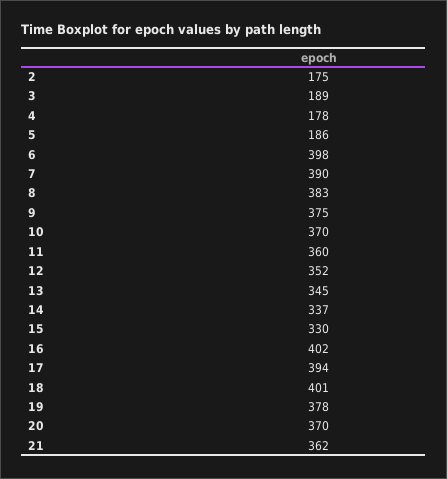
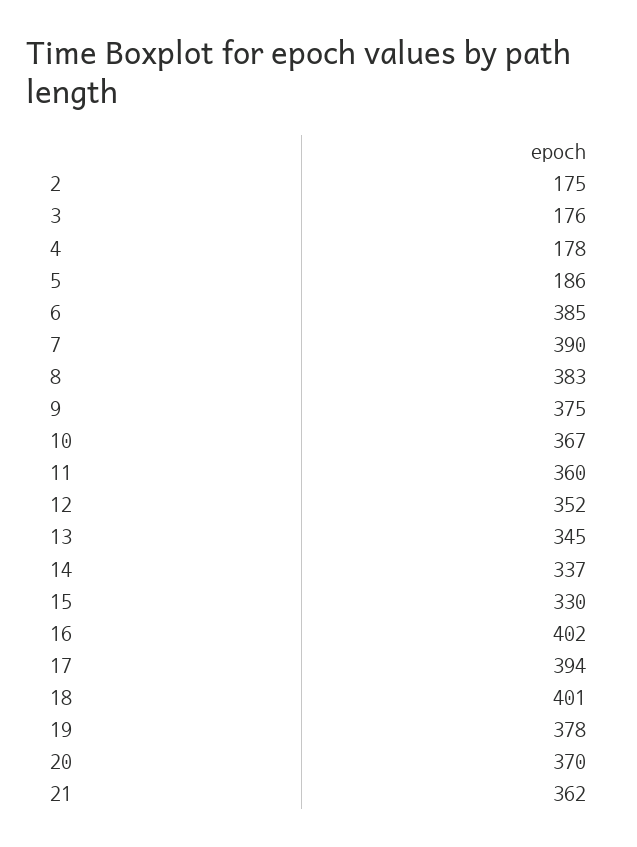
  {
    "2": 175,
-   "3": 189,
+   "3": 176,
    "4": 178,
    "5": 186,
-   "6": 398,
+   "6": 385,
    "7": 390,
    "8": 383,
    "9": 375,
-   "10": 370,
+   "10": 367,
    "11": 360,
    "12": 352,
    "13": 345,
    "14": 337,
    "15": 330,
    "16": 402,
    "17": 394,
    "18": 401,
    "19": 378,
    "20": 370,
    "21": 362
  }

